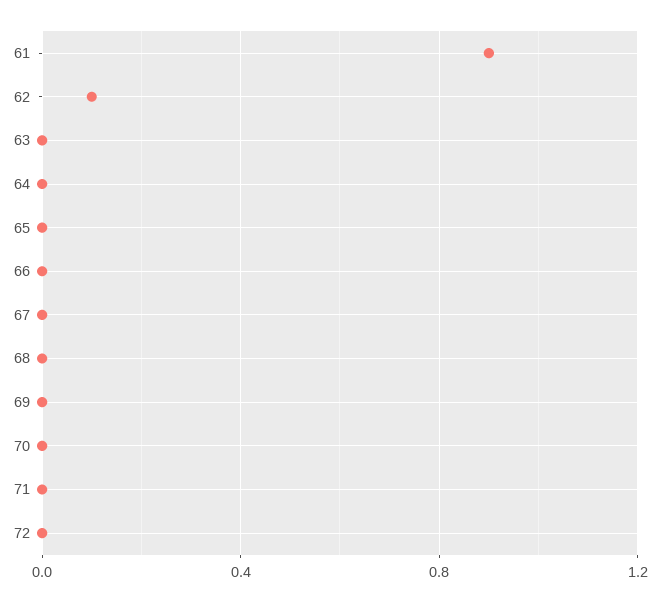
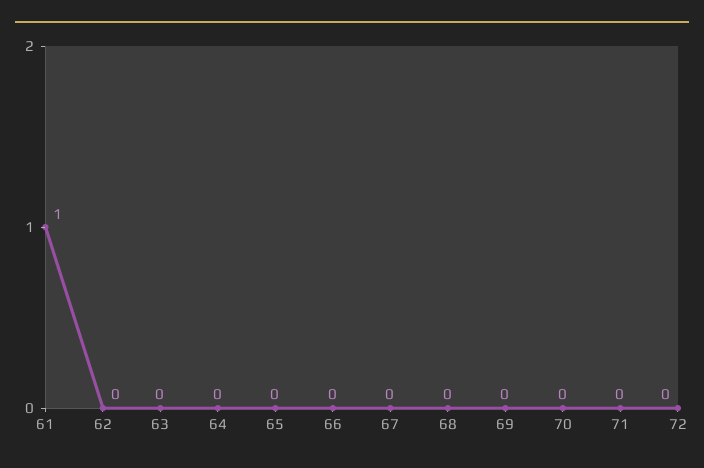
  {
-   "61": 0.9,
+   "61": 1,
-   "62": 0.1,
+   "62": 0,
    "63": 0,
    "64": 0,
    "65": 0,
    "66": 0,
    "67": 0,
    "68": 0,
    "69": 0,
    "70": 0,
    "71": 0,
    "72": 0
  }

